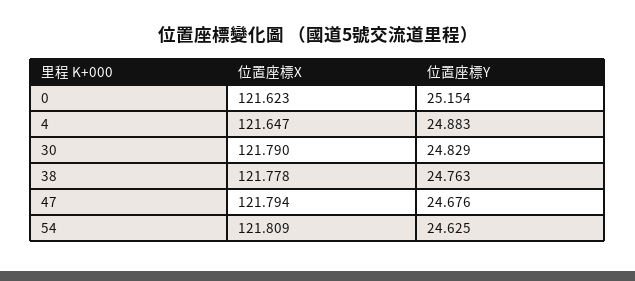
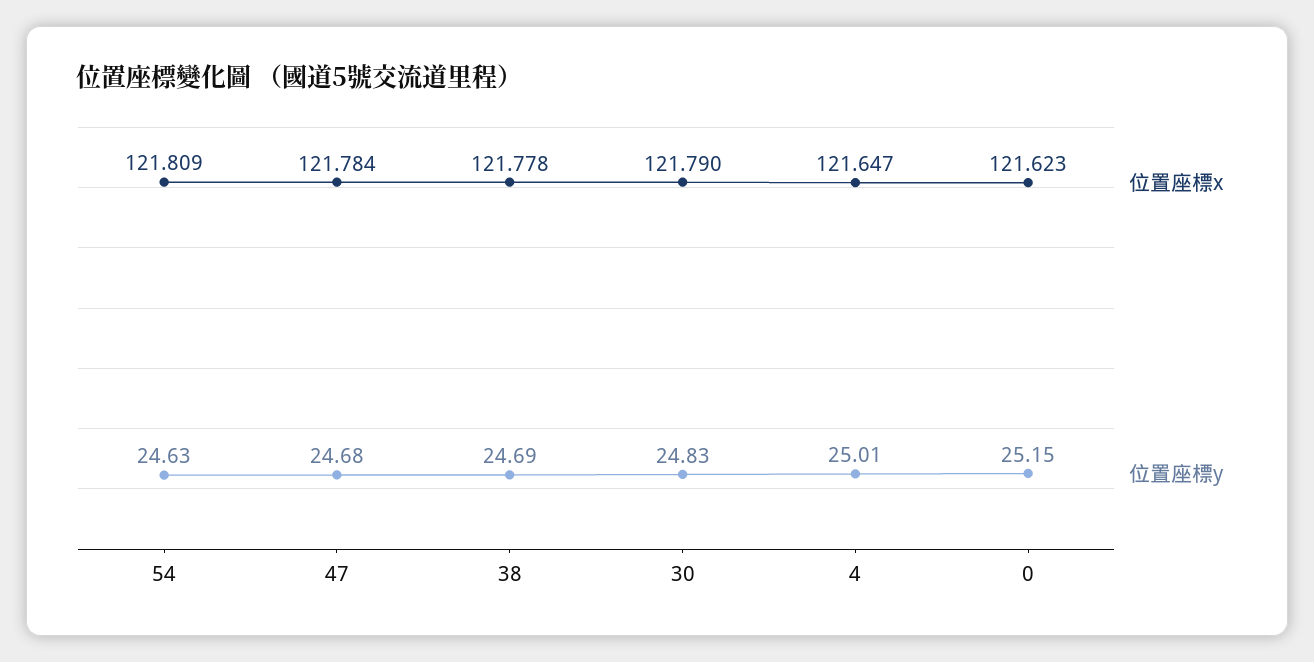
  {
    "位置座標X": {
      "0": 121.623,
      "4": 121.647,
      "30": 121.79,
      "38": 121.778,
-     "47": 121.794,
+     "47": 121.784,
      "54": 121.809
    },
    "位置座標Y": {
      "0": 25.154,
-     "4": 24.883,
+     "4": 25.01,
      "30": 24.829,
-     "38": 24.763,
+     "38": 24.69,
      "47": 24.676,
      "54": 24.625
    }
  }

